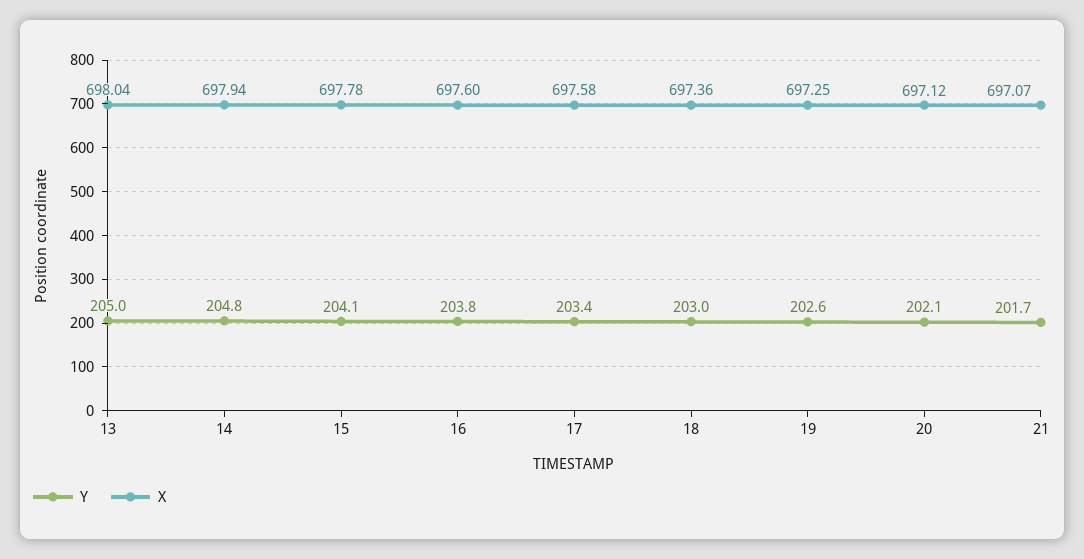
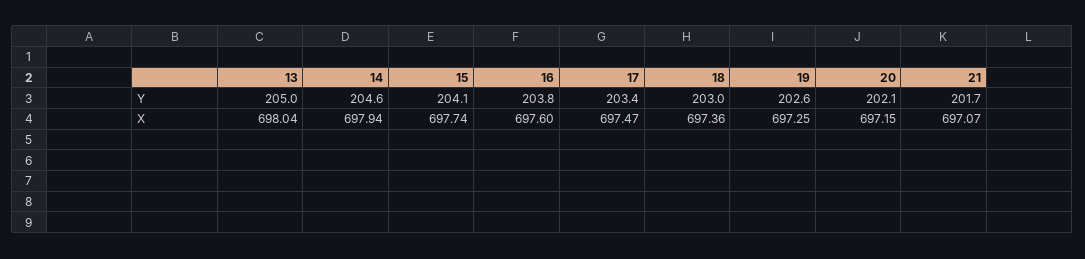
  {
    "Y": {
      "13": 205,
-     "14": 204.8,
+     "14": 204.6,
      "15": 204.1,
      "16": 203.8,
      "17": 203.4,
      "18": 203,
      "19": 202.6,
      "20": 202.1,
      "21": 201.7
    },
    "X": {
      "13": 698.04,
      "14": 697.94,
-     "15": 697.78,
+     "15": 697.74,
      "16": 697.6,
-     "17": 697.58,
+     "17": 697.47,
      "18": 697.36,
      "19": 697.25,
-     "20": 697.12,
+     "20": 697.15,
      "21": 697.07
    }
  }

